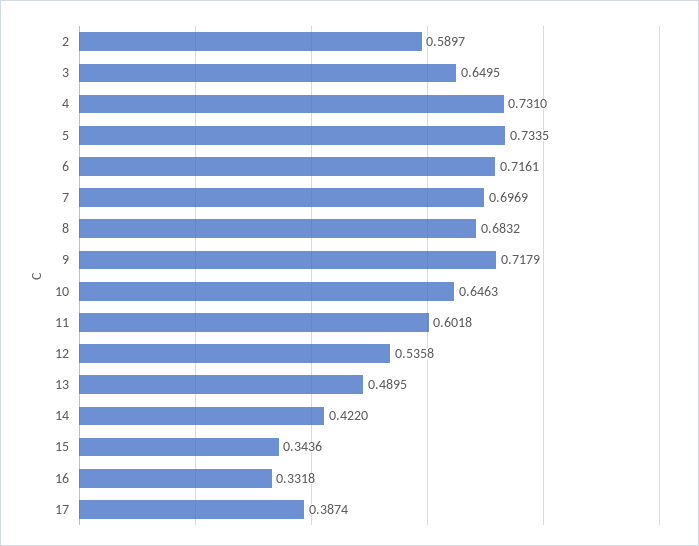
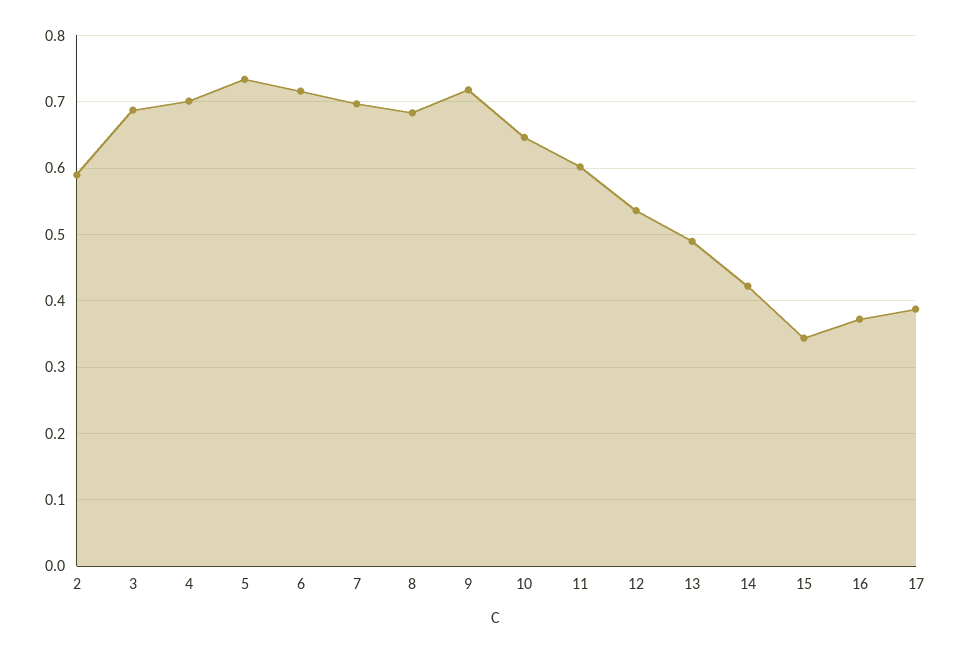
  {
    "2": 0.5897,
-   "3": 0.6495,
+   "3": 0.69,
-   "4": 0.731,
+   "4": 0.7,
    "5": 0.7335,
    "6": 0.7161,
    "7": 0.6969,
    "8": 0.6832,
    "9": 0.7179,
    "10": 0.6463,
    "11": 0.6018,
    "12": 0.5358,
    "13": 0.4895,
    "14": 0.422,
    "15": 0.3436,
-   "16": 0.3318,
+   "16": 0.37,
    "17": 0.3874
  }

